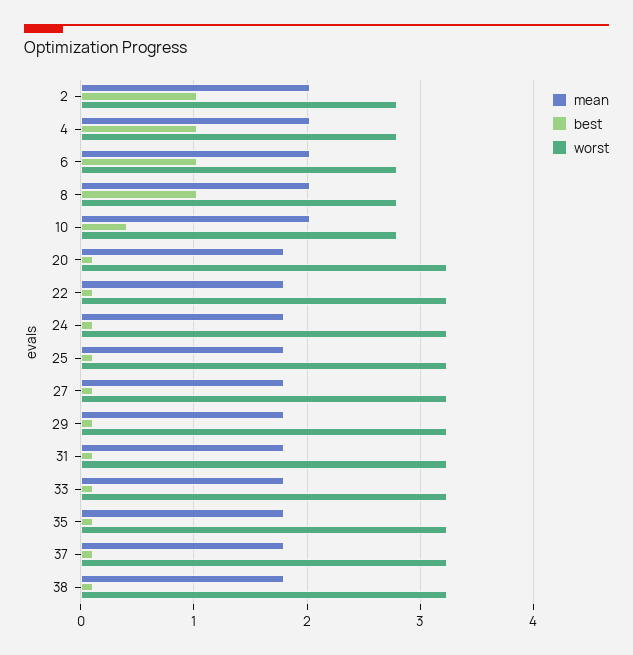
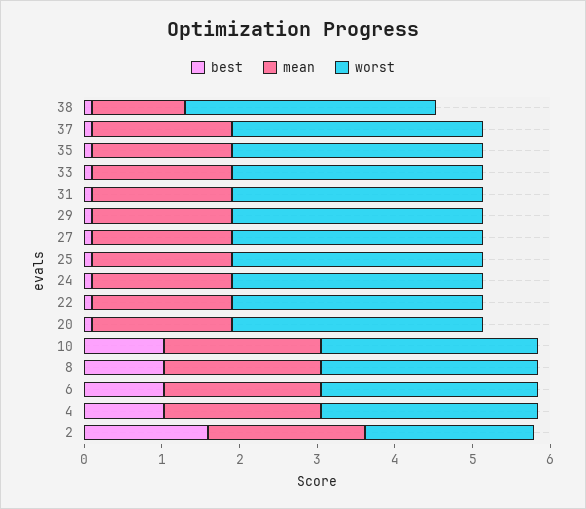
  {
    "mean": {
      "2": 2,
      "4": 2,
      "6": 2,
      "8": 2,
      "10": 2,
      "20": 1.8,
      "22": 1.8,
      "24": 1.8,
      "25": 1.8,
      "27": 1.8,
      "29": 1.8,
      "31": 1.8,
      "33": 1.8,
      "35": 1.8,
      "37": 1.8,
-     "38": 1.8
+     "38": 1.2
    },
    "best": {
-     "2": 1,
+     "2": 1.6,
      "4": 1,
      "6": 1,
      "8": 1,
-     "10": 0.4,
+     "10": 1,
      "20": 0.1,
      "22": 0.1,
      "24": 0.1,
      "25": 0.1,
      "27": 0.1,
      "29": 0.1,
      "31": 0.1,
      "33": 0.1,
      "35": 0.1,
      "37": 0.1,
      "38": 0.1
    },
    "worst": {
-     "2": 2.8,
+     "2": 2.2,
      "4": 2.8,
      "6": 2.8,
      "8": 2.8,
      "10": 2.8,
      "20": 3.2,
      "22": 3.2,
      "24": 3.2,
      "25": 3.2,
      "27": 3.2,
      "29": 3.2,
      "31": 3.2,
      "33": 3.2,
      "35": 3.2,
      "37": 3.2,
      "38": 3.2
    }
  }

